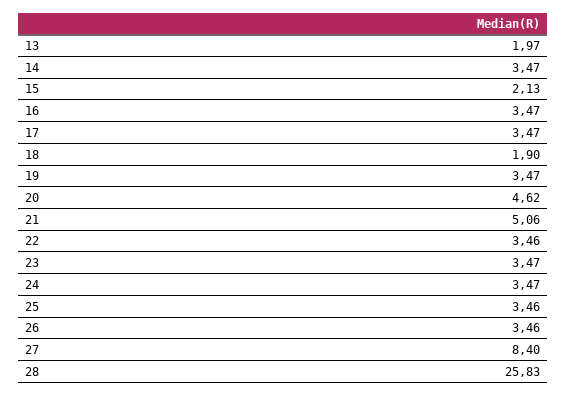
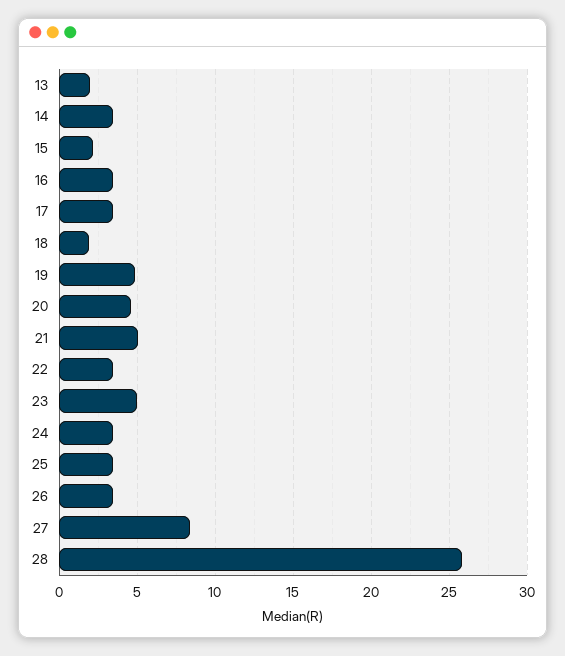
  {
    "13": 1.97,
    "14": 3.47,
    "15": 2.13,
    "16": 3.47,
    "17": 3.47,
    "18": 1.9,
-   "19": 3.47,
+   "19": 5,
    "20": 4.62,
    "21": 5.06,
    "22": 3.46,
-   "23": 3.47,
+   "23": 5,
    "24": 3.47,
    "25": 3.46,
    "26": 3.46,
    "27": 8.4,
    "28": 25.83
  }

